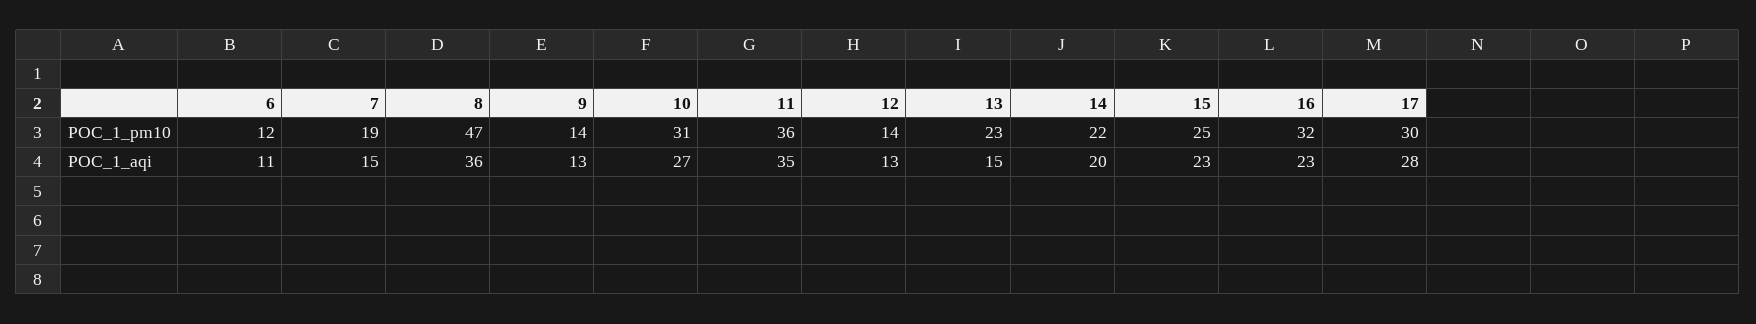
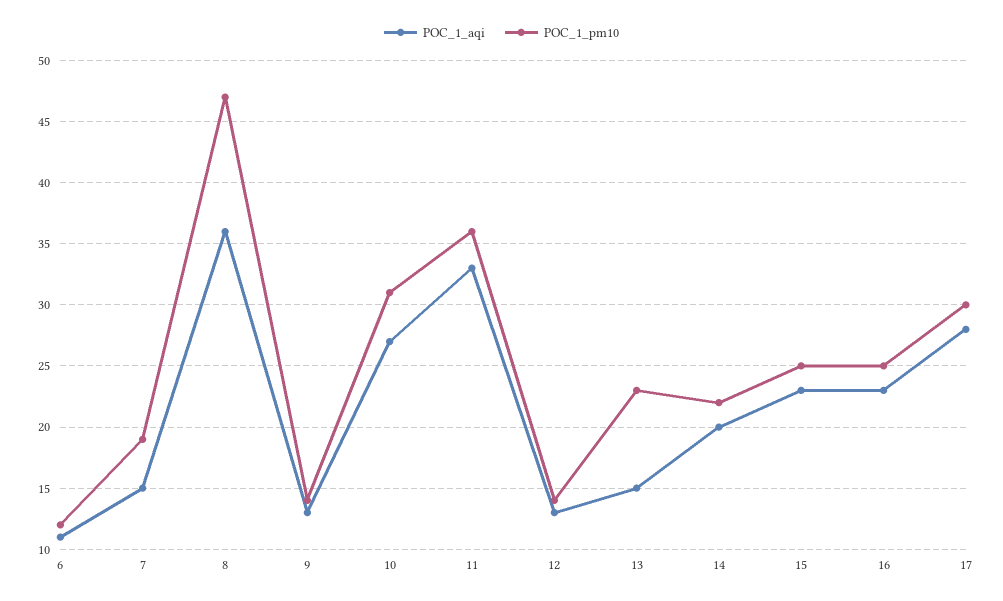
  {
    "POC_1_pm10": {
      "6": 12,
      "7": 19,
      "8": 47,
      "9": 14,
      "10": 31,
      "11": 36,
      "12": 14,
      "13": 23,
      "14": 22,
      "15": 25,
-     "16": 32,
+     "16": 25,
      "17": 30
    },
    "POC_1_aqi": {
      "6": 11,
      "7": 15,
      "8": 36,
      "9": 13,
      "10": 27,
-     "11": 35,
+     "11": 33,
      "12": 13,
      "13": 15,
      "14": 20,
      "15": 23,
      "16": 23,
      "17": 28
    }
  }

